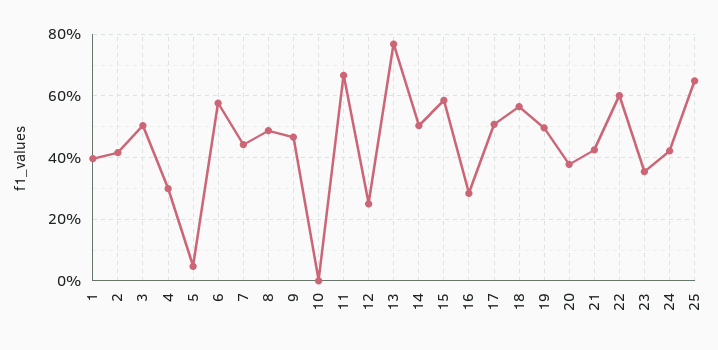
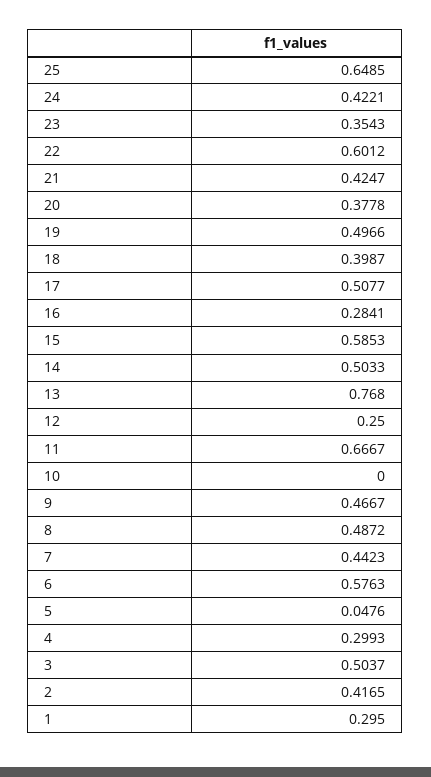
  {
-   "1": 0.4,
+   "1": 0.295,
    "2": 0.4165,
    "3": 0.5037,
    "4": 0.2993,
    "5": 0.0476,
    "6": 0.5763,
    "7": 0.4423,
    "8": 0.4872,
    "9": 0.4667,
    "10": 0,
    "11": 0.6667,
    "12": 0.25,
    "13": 0.768,
    "14": 0.5033,
    "15": 0.5853,
    "16": 0.2841,
    "17": 0.5077,
-   "18": 0.56,
+   "18": 0.3987,
    "19": 0.4966,
    "20": 0.3778,
    "21": 0.4247,
    "22": 0.6012,
    "23": 0.3543,
    "24": 0.4221,
    "25": 0.6485
  }

